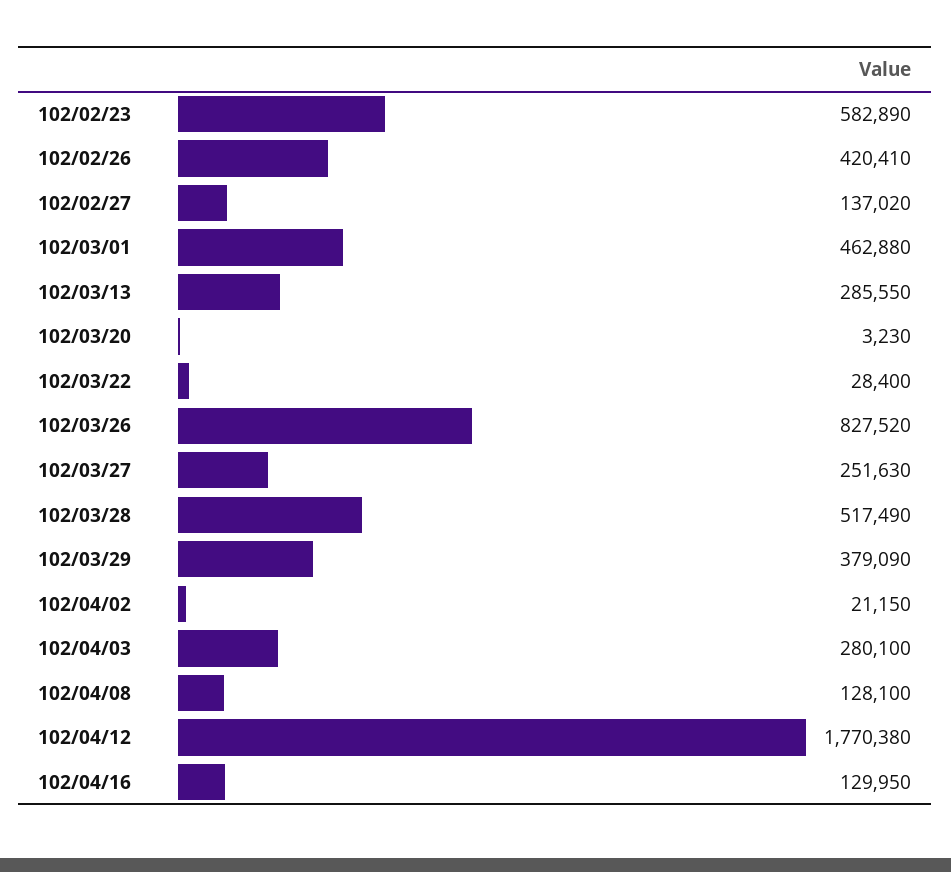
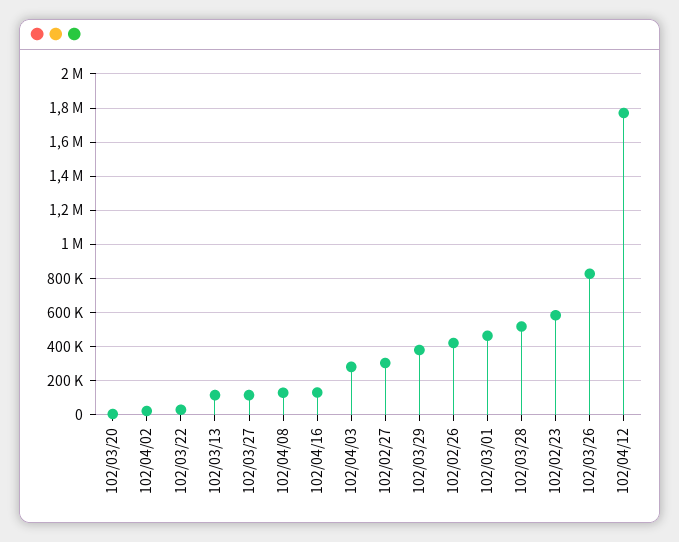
  {
    "102/02/23": 582890,
    "102/02/26": 420410,
-   "102/02/27": 137020,
+   "102/02/27": 300000,
    "102/03/01": 462880,
-   "102/03/13": 285550,
+   "102/03/13": 100000,
    "102/03/20": 3230,
    "102/03/22": 28400,
    "102/03/26": 827520,
-   "102/03/27": 251630,
+   "102/03/27": 100000,
    "102/03/28": 517490,
    "102/03/29": 379090,
    "102/04/02": 21150,
    "102/04/03": 280100,
    "102/04/08": 128100,
    "102/04/12": 1770380,
    "102/04/16": 129950
  }

